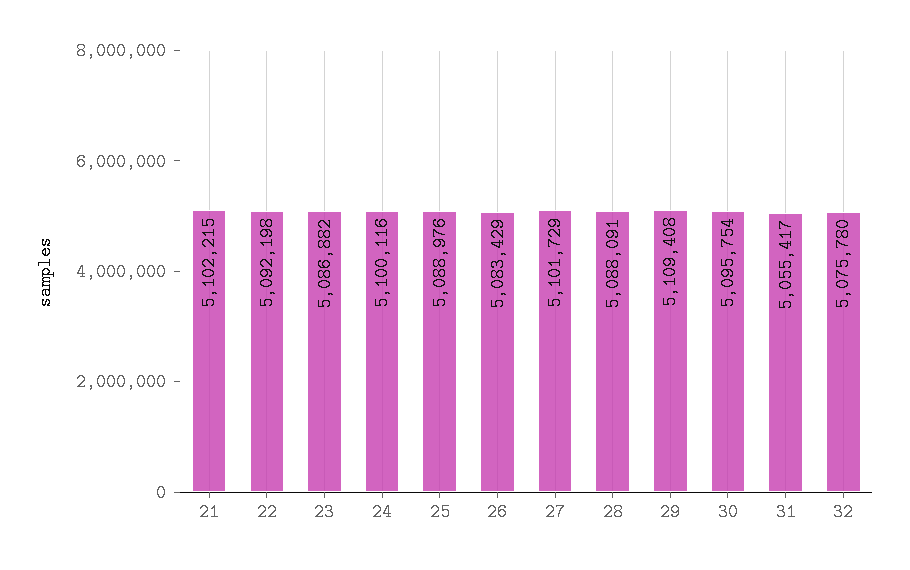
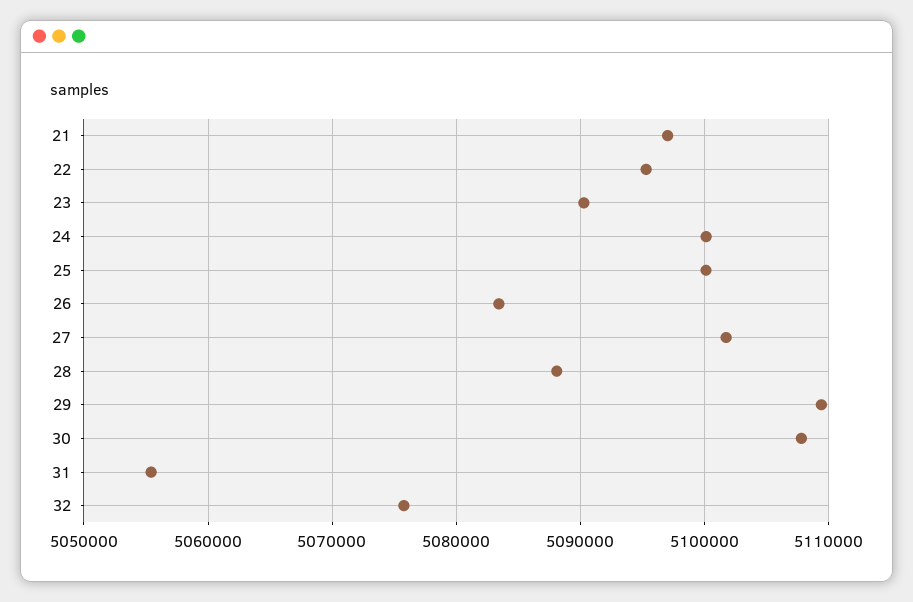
  {
-   "21": 5102215,
+   "21": 5097000,
-   "22": 5092198,
+   "22": 5095000,
-   "23": 5086882,
+   "23": 5090000,
    "24": 5100116,
-   "25": 5088976,
+   "25": 5100000,
    "26": 5083429,
    "27": 5101729,
    "28": 5088091,
    "29": 5109408,
-   "30": 5095754,
+   "30": 5108000,
    "31": 5055417,
    "32": 5075780
  }

